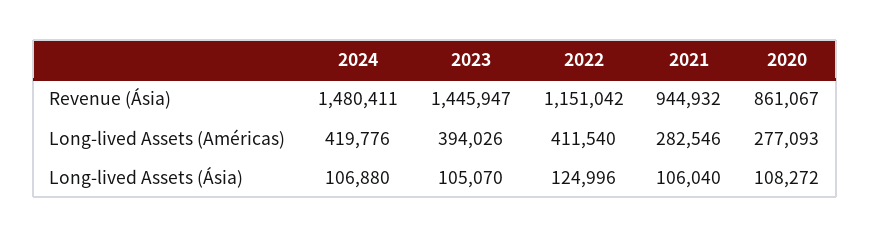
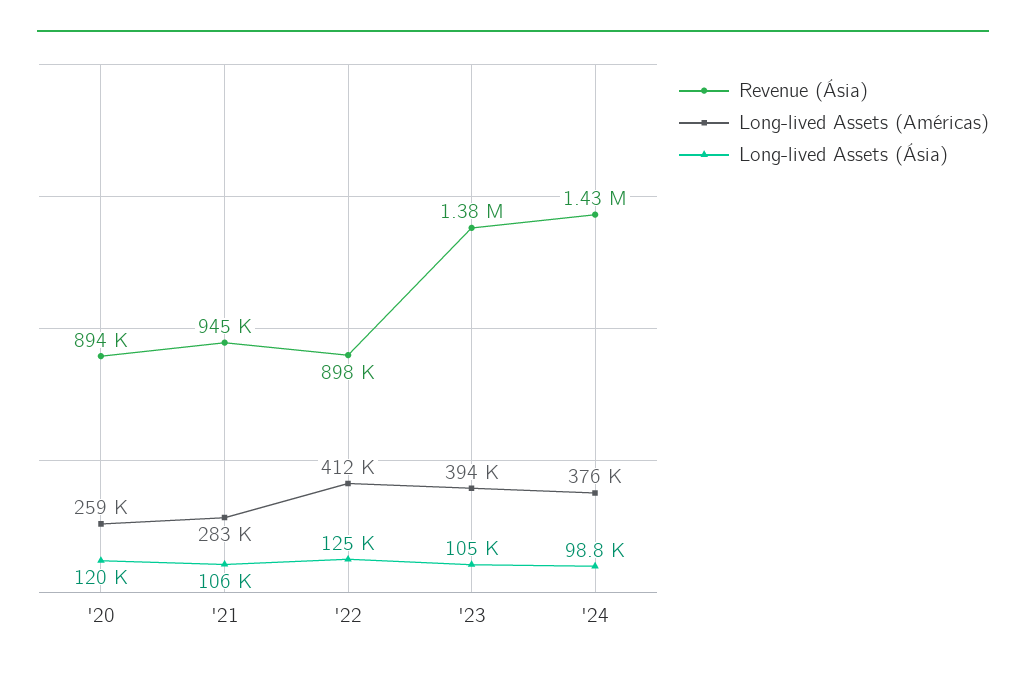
  {
    "Revenue (Ásia)": {
-     "2024": 1480411,
+     "2024": 1430000,
-     "2023": 1445947,
+     "2023": 1380000,
-     "2022": 1151042,
+     "2022": 898000,
      "2021": 944932,
-     "2020": 861067
+     "2020": 894000
    },
    "Long-lived Assets (Américas)": {
-     "2024": 419776,
+     "2024": 376000,
      "2023": 394026,
      "2022": 411540,
      "2021": 282546,
-     "2020": 277093
+     "2020": 259000
    },
    "Long-lived Assets (Ásia)": {
-     "2024": 106880,
+     "2024": 98800,
      "2023": 105070,
      "2022": 124996,
      "2021": 106040,
-     "2020": 108272
+     "2020": 120000
    }
  }

